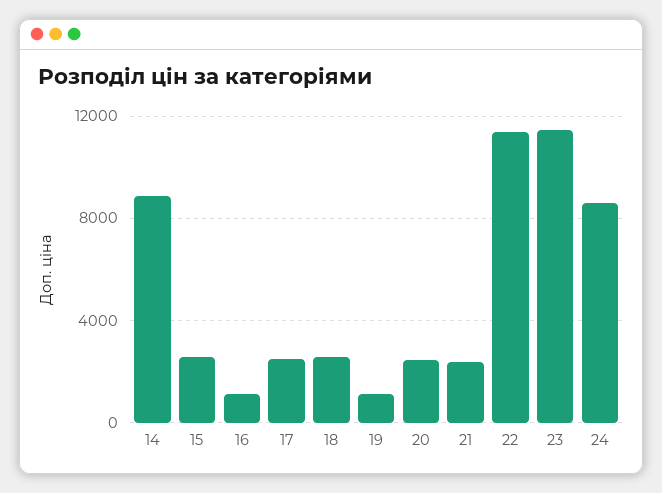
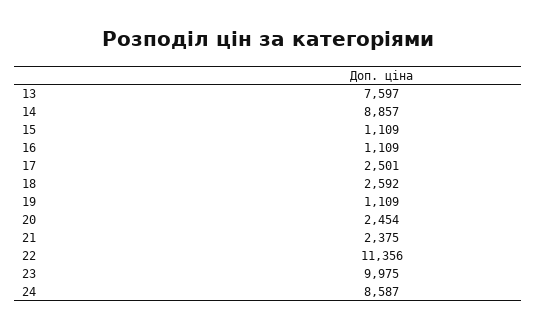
  {
    "14": 8857,
-   "15": 2500,
+   "15": 1109,
    "16": 1109,
    "17": 2501,
    "18": 2592,
    "19": 1109,
    "20": 2454,
    "21": 2375,
    "22": 11356,
-   "23": 11500,
+   "23": 9975,
-   "24": 8587
+   "24": 8587,
+   "13": 7597
  }

